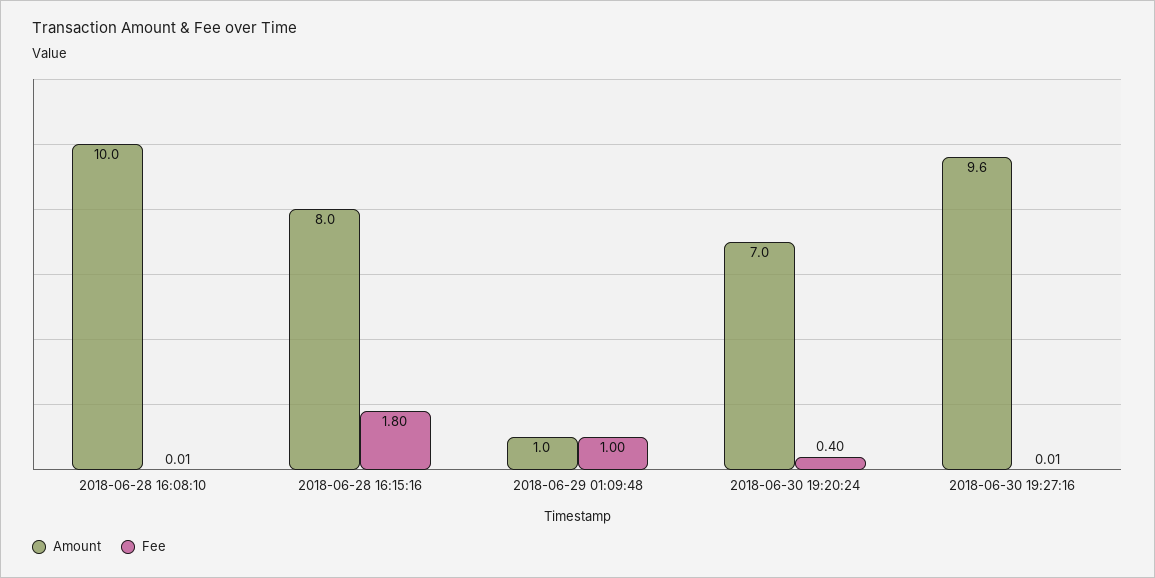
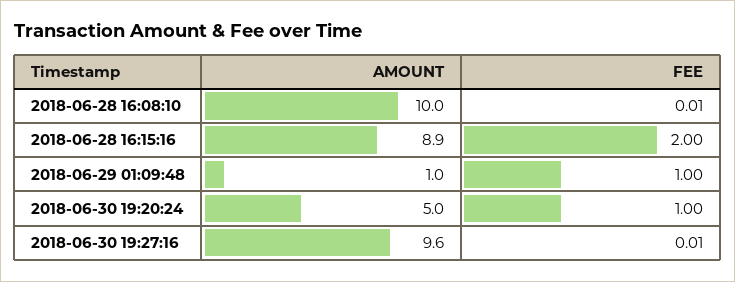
  {
    "Amount": {
      "2018-06-28 16:08:10": 10,
-     "2018-06-28 16:15:16": 8,
+     "2018-06-28 16:15:16": 8.9,
      "2018-06-29 01:09:48": 1,
-     "2018-06-30 19:20:24": 7,
+     "2018-06-30 19:20:24": 5,
      "2018-06-30 19:27:16": 9.6
    },
    "Fee": {
      "2018-06-28 16:08:10": 0.01,
-     "2018-06-28 16:15:16": 1.8,
+     "2018-06-28 16:15:16": 2,
      "2018-06-29 01:09:48": 1,
-     "2018-06-30 19:20:24": 0.4,
+     "2018-06-30 19:20:24": 1,
      "2018-06-30 19:27:16": 0.01
    }
  }

